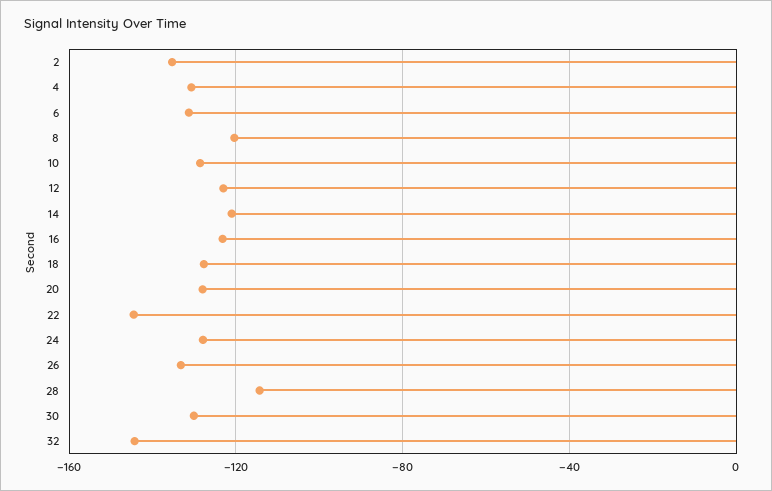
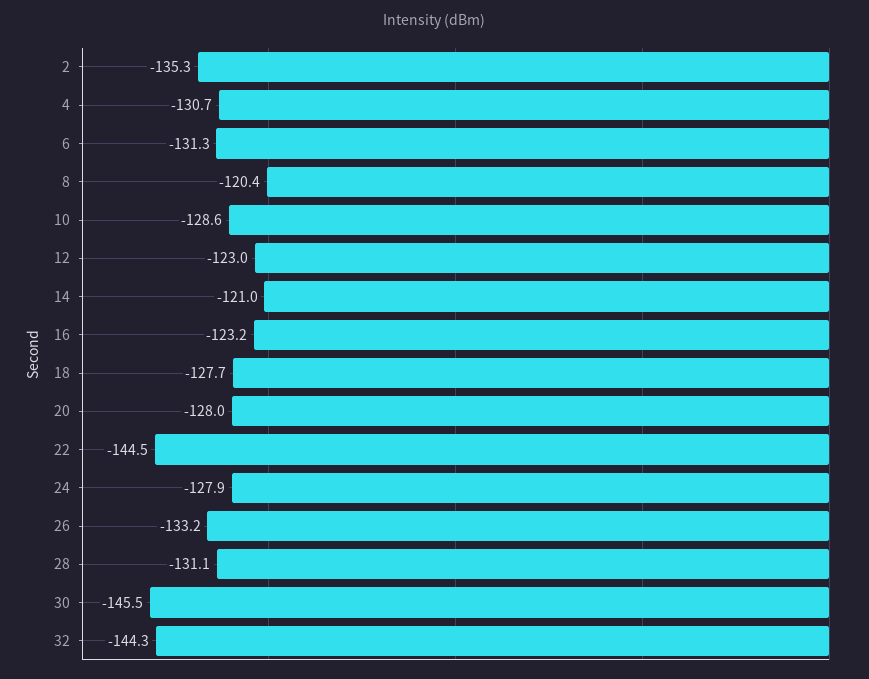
  {
    "2": -135.3,
    "4": -130.7,
    "6": -131.3,
    "8": -120.4,
    "10": -128.6,
    "12": -123,
    "14": -121,
    "16": -123.2,
    "18": -127.7,
    "20": -128,
    "22": -144.5,
    "24": -127.9,
    "26": -133.2,
-   "28": -115,
+   "28": -131.1,
-   "30": -130,
+   "30": -145.5,
    "32": -144.3
  }

